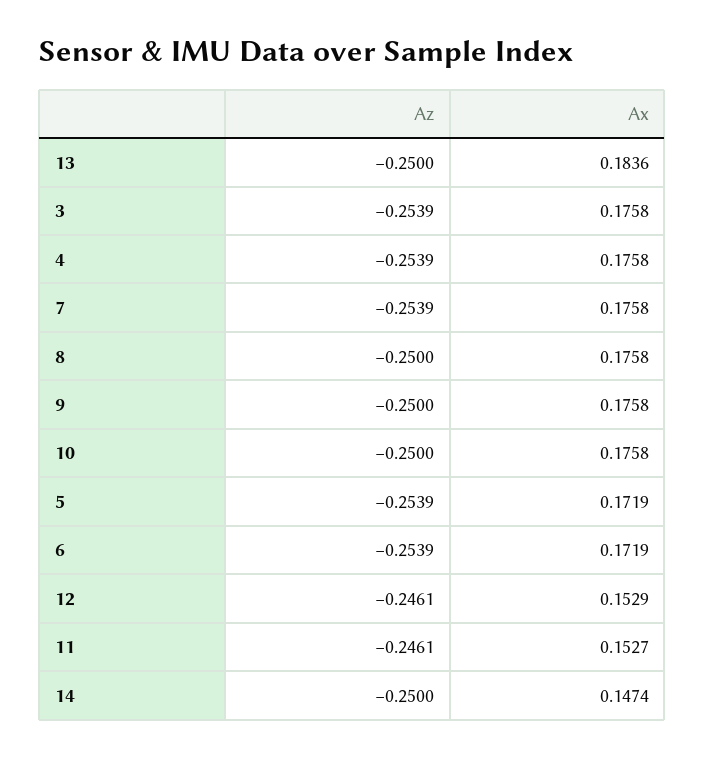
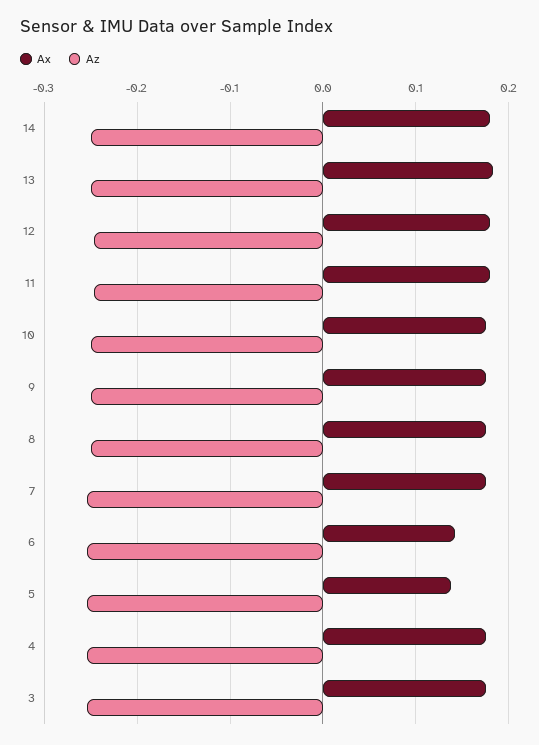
  {
    "Az": {
      "13": -0.25,
      "3": -0.2539,
      "4": -0.2539,
      "7": -0.2539,
      "8": -0.25,
      "9": -0.25,
      "10": -0.25,
      "5": -0.2539,
      "6": -0.2539,
      "12": -0.2461,
      "11": -0.2461,
      "14": -0.25
    },
    "Ax": {
      "13": 0.1836,
      "3": 0.1758,
      "4": 0.1758,
      "7": 0.1758,
      "8": 0.1758,
      "9": 0.1758,
      "10": 0.1758,
-     "5": 0.1719,
+     "5": 0.14,
-     "6": 0.1719,
+     "6": 0.14,
-     "12": 0.1529,
+     "12": 0.18,
-     "11": 0.1527,
+     "11": 0.18,
-     "14": 0.1474
+     "14": 0.18
    }
  }

